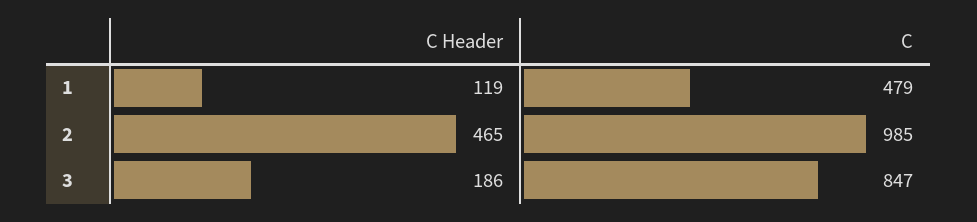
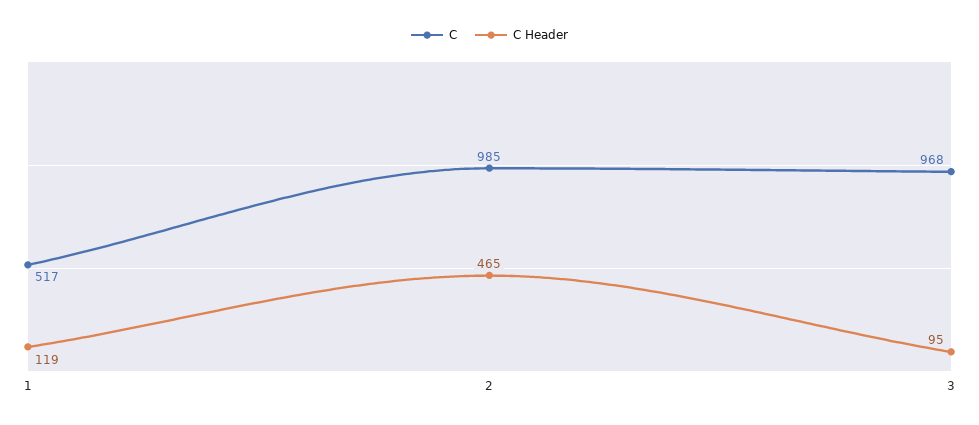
  {
    "C Header": {
      "1": 119,
      "2": 465,
-     "3": 186
+     "3": 95
    },
    "C": {
-     "1": 479,
+     "1": 517,
      "2": 985,
-     "3": 847
+     "3": 968
    }
  }

